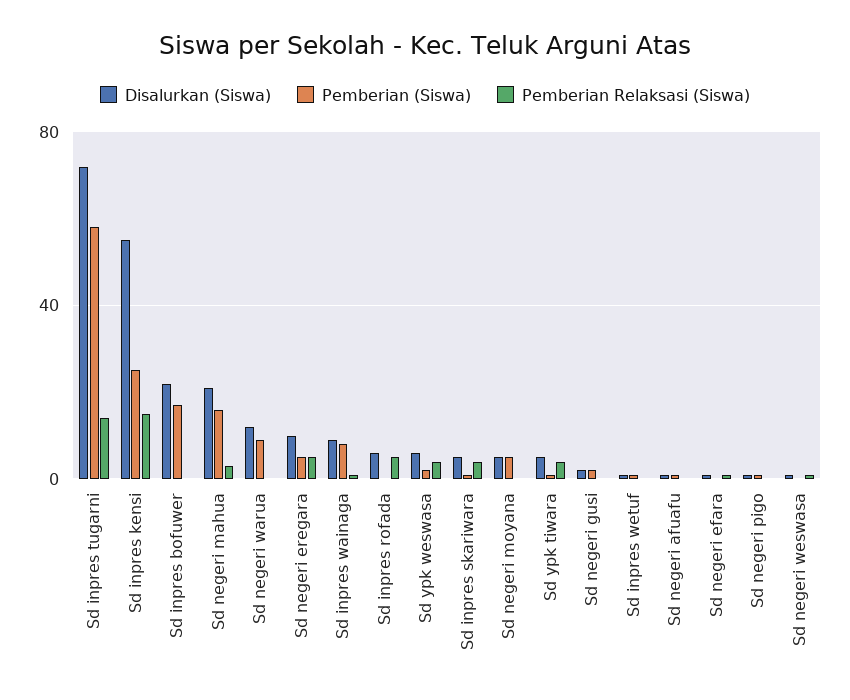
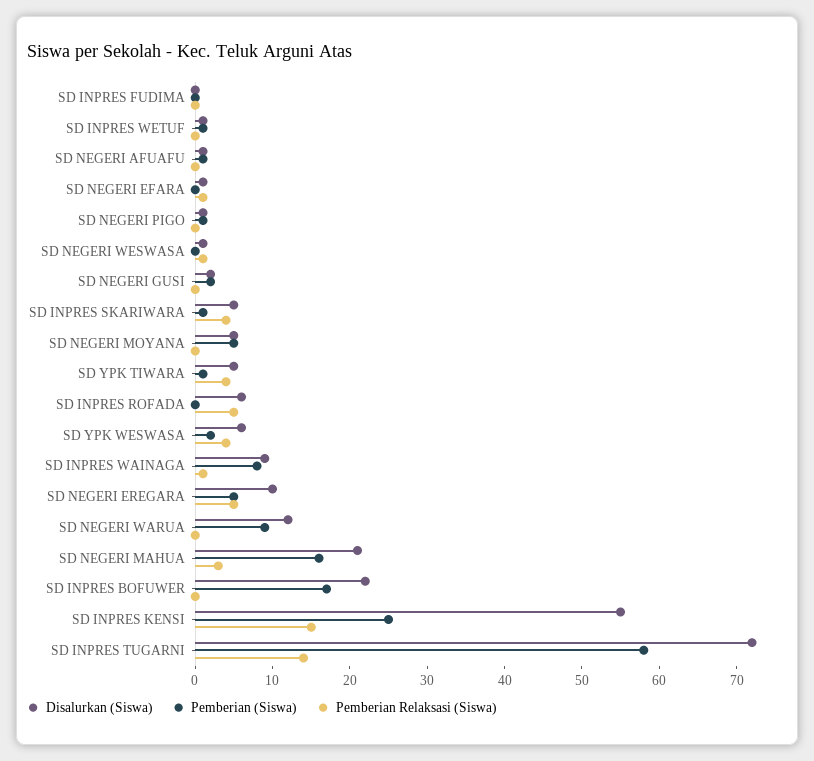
  {
    "Disalurkan (Siswa)": {
      "Sd inpres tugarni": 70,
      "Sd inpres kensi": 55,
      "Sd inpres bofuwer": 20,
      "Sd negeri mahua": 20,
      "Sd negeri warua": 10,
      "Sd negeri eregara": 10,
      "Sd inpres wainaga": 10,
      "Sd inpres rofada": 5,
      "Sd ypk weswasa": 5,
      "Sd inpres skariwara": 5,
      "Sd negeri moyana": 5,
      "Sd ypk tiwara": 5,
      "Sd negeri gusi": 0,
      "Sd inpres wetuf": 0,
      "Sd negeri afuafu": 0,
      "Sd negeri efara": 0,
      "Sd negeri pigo": 0,
-     "Sd negeri weswasa": 0
+     "Sd negeri weswasa": 0,
+     "SD INPRES FUDIMA": 0
    },
    "Pemberian (Siswa)": {
      "Sd inpres tugarni": 60,
      "Sd inpres kensi": 25,
      "Sd inpres bofuwer": 15,
      "Sd negeri mahua": 15,
      "Sd negeri warua": 10,
      "Sd negeri eregara": 5,
      "Sd inpres wainaga": 10,
      "Sd inpres rofada": 0,
      "Sd ypk weswasa": 0,
      "Sd inpres skariwara": 0,
      "Sd negeri moyana": 5,
      "Sd ypk tiwara": 0,
      "Sd negeri gusi": 0,
      "Sd inpres wetuf": 0,
      "Sd negeri afuafu": 0,
      "Sd negeri efara": 0,
      "Sd negeri pigo": 0,
-     "Sd negeri weswasa": 0
+     "Sd negeri weswasa": 0,
+     "SD INPRES FUDIMA": 0
    },
    "Pemberian Relaksasi (Siswa)": {
      "Sd inpres tugarni": 15,
      "Sd inpres kensi": 15,
      "Sd inpres bofuwer": 0,
      "Sd negeri mahua": 5,
      "Sd negeri warua": 0,
      "Sd negeri eregara": 5,
      "Sd inpres wainaga": 0,
      "Sd inpres rofada": 5,
      "Sd ypk weswasa": 5,
      "Sd inpres skariwara": 5,
      "Sd negeri moyana": 0,
      "Sd ypk tiwara": 5,
      "Sd negeri gusi": 0,
      "Sd inpres wetuf": 0,
      "Sd negeri afuafu": 0,
      "Sd negeri efara": 0,
      "Sd negeri pigo": 0,
-     "Sd negeri weswasa": 0
+     "Sd negeri weswasa": 0,
+     "SD INPRES FUDIMA": 0
    }
  }

